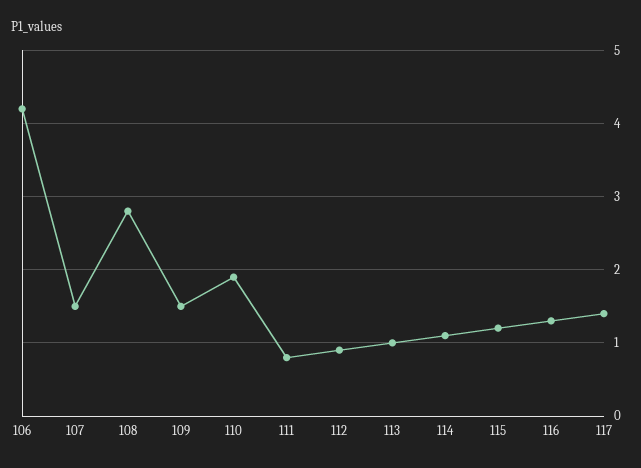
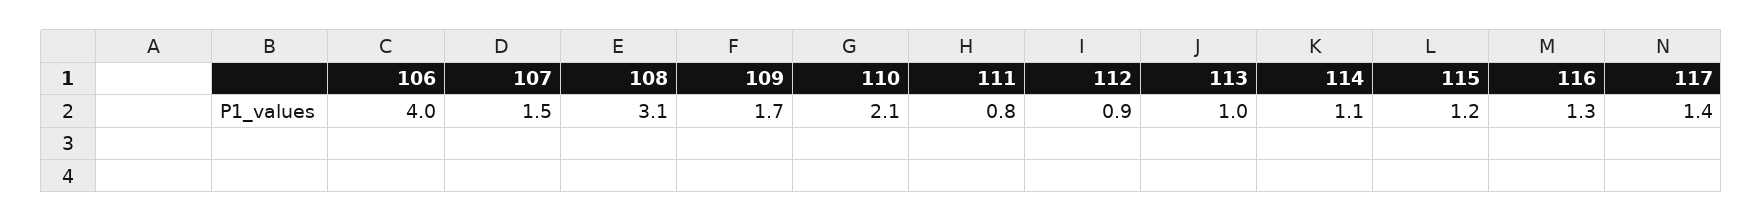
  {
-   "106": 4.2,
+   "106": 4,
    "107": 1.5,
-   "108": 2.8,
+   "108": 3.1,
-   "109": 1.5,
+   "109": 1.7,
-   "110": 1.9,
+   "110": 2.1,
    "111": 0.8,
    "112": 0.9,
    "113": 1,
    "114": 1.1,
    "115": 1.2,
    "116": 1.3,
    "117": 1.4
  }

